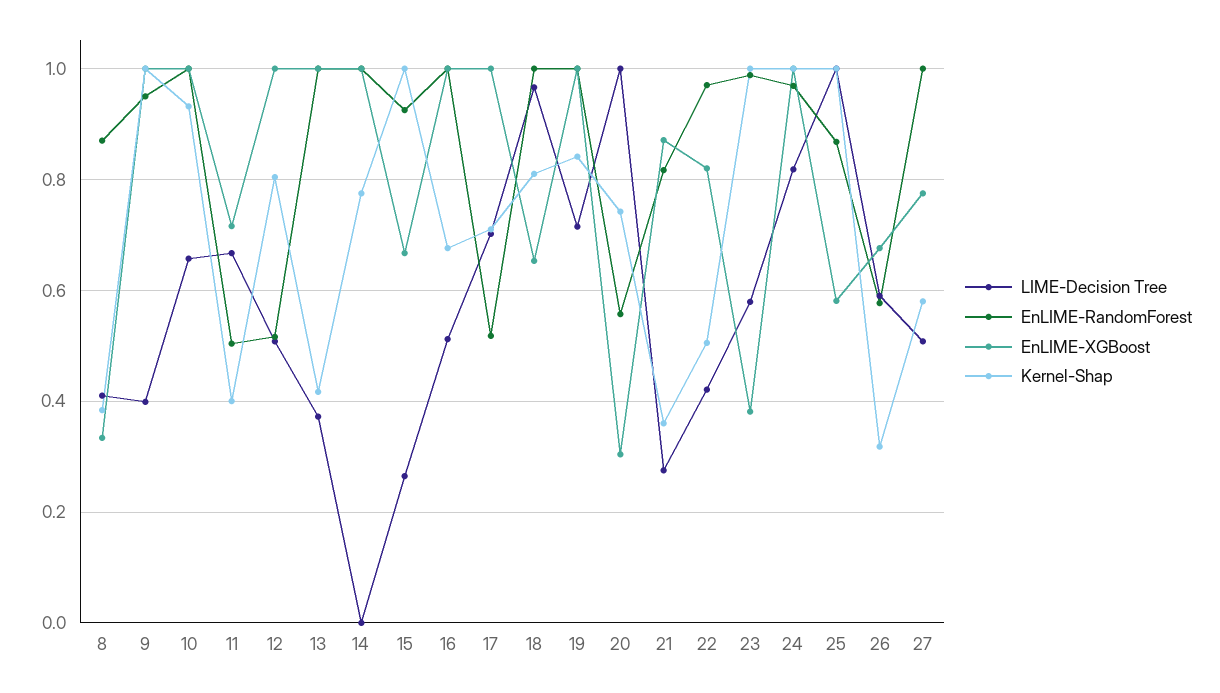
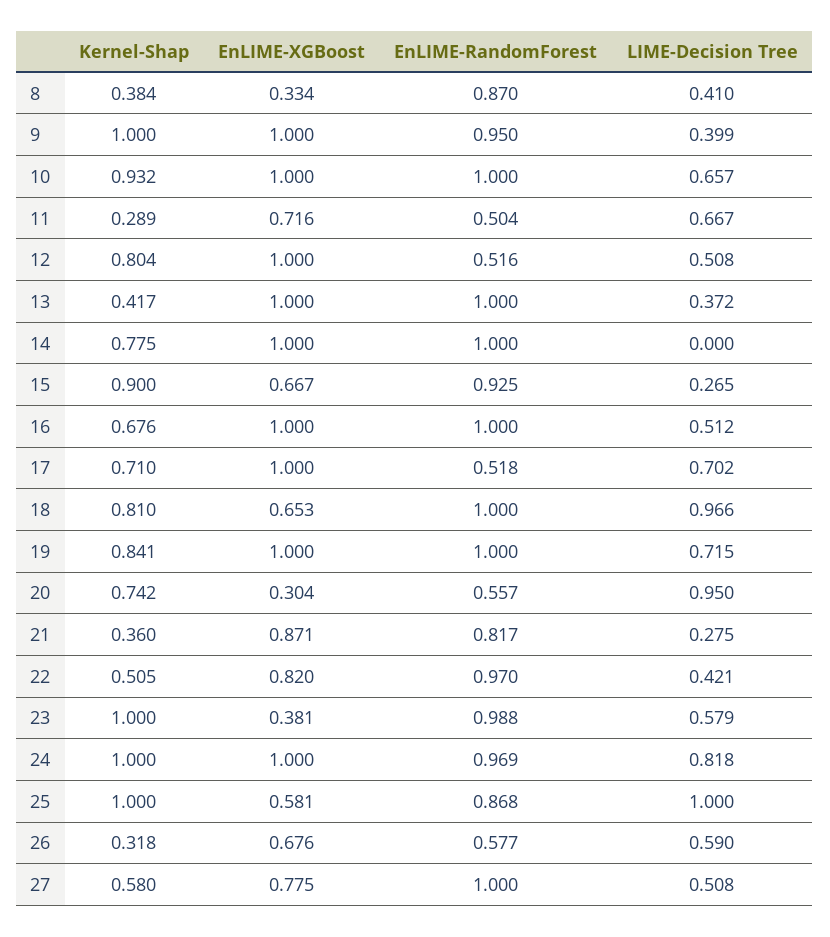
  {
    "LIME-Decision Tree": {
      "8": 0.41,
      "9": 0.399,
      "10": 0.657,
      "11": 0.667,
      "12": 0.508,
      "13": 0.372,
      "14": 0,
      "15": 0.265,
      "16": 0.512,
      "17": 0.702,
      "18": 0.966,
      "19": 0.715,
-     "20": 1,
+     "20": 0.95,
      "21": 0.275,
      "22": 0.421,
      "23": 0.579,
      "24": 0.818,
      "25": 1,
      "26": 0.59,
      "27": 0.508
    },
    "EnLIME-RandomForest": {
      "8": 0.87,
      "9": 0.95,
      "10": 1,
      "11": 0.504,
      "12": 0.516,
      "13": 1,
      "14": 1,
      "15": 0.925,
      "16": 1,
      "17": 0.518,
      "18": 1,
      "19": 1,
      "20": 0.557,
      "21": 0.817,
      "22": 0.97,
      "23": 0.988,
      "24": 0.969,
      "25": 0.868,
      "26": 0.577,
      "27": 1
    },
    "EnLIME-XGBoost": {
      "8": 0.334,
      "9": 1,
      "10": 1,
      "11": 0.716,
      "12": 1,
      "13": 1,
      "14": 1,
      "15": 0.667,
      "16": 1,
      "17": 1,
      "18": 0.653,
      "19": 1,
      "20": 0.304,
      "21": 0.871,
      "22": 0.82,
      "23": 0.381,
      "24": 1,
      "25": 0.581,
      "26": 0.676,
      "27": 0.775
    },
    "Kernel-Shap": {
      "8": 0.384,
      "9": 1,
      "10": 0.932,
-     "11": 0.4,
+     "11": 0.289,
      "12": 0.804,
      "13": 0.417,
      "14": 0.775,
-     "15": 1,
+     "15": 0.9,
      "16": 0.676,
      "17": 0.71,
      "18": 0.81,
      "19": 0.841,
      "20": 0.742,
      "21": 0.36,
      "22": 0.505,
      "23": 1,
      "24": 1,
      "25": 1,
      "26": 0.318,
      "27": 0.58
    }
  }

